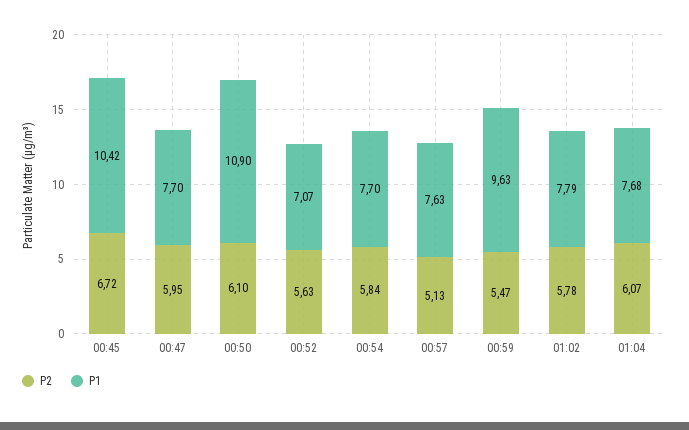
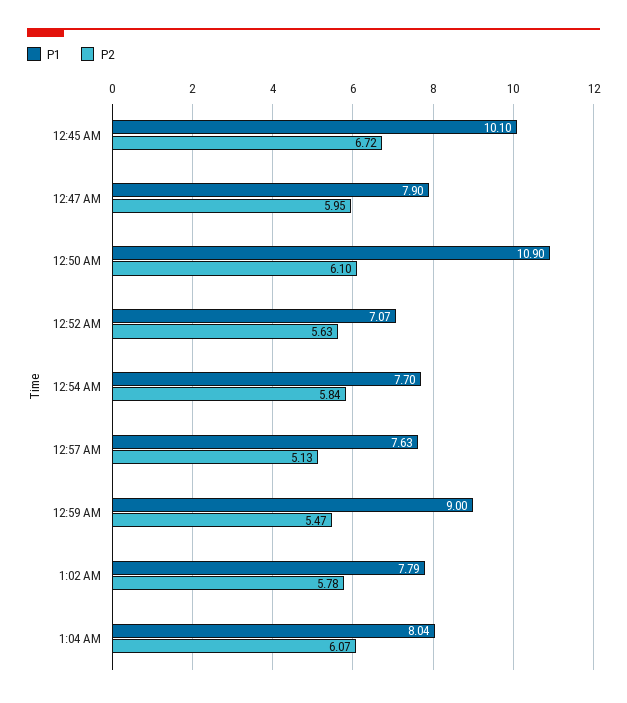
  {
    "P2": {
      "00:45": 6.72,
      "00:47": 5.95,
      "00:50": 6.1,
      "00:52": 5.63,
      "00:54": 5.84,
      "00:57": 5.13,
      "00:59": 5.47,
      "01:02": 5.78,
      "01:04": 6.07
    },
    "P1": {
-     "00:45": 10.42,
+     "00:45": 10.1,
-     "00:47": 7.7,
+     "00:47": 7.9,
      "00:50": 10.9,
      "00:52": 7.07,
      "00:54": 7.7,
      "00:57": 7.63,
-     "00:59": 9.63,
+     "00:59": 9,
      "01:02": 7.79,
-     "01:04": 7.68
+     "01:04": 8.04
    }
  }

